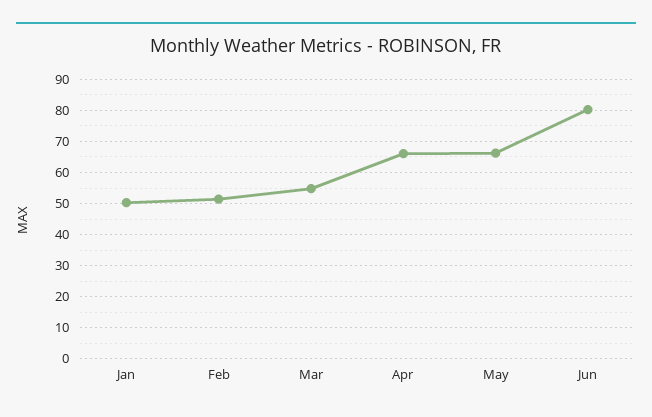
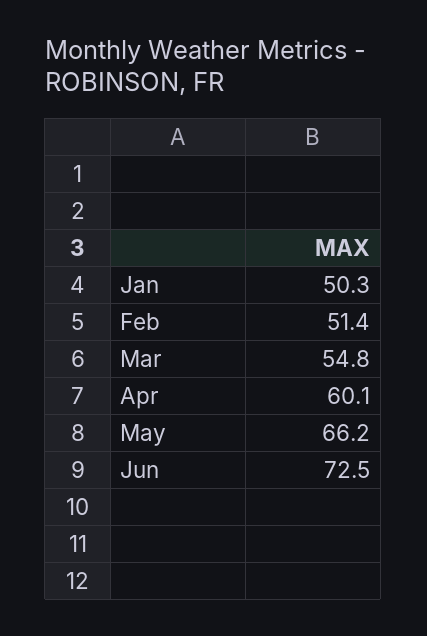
  {
    "Jan": 50.3,
    "Feb": 51.4,
    "Mar": 54.8,
-   "Apr": 66,
+   "Apr": 60.1,
    "May": 66.2,
-   "Jun": 80
+   "Jun": 72.5
  }

